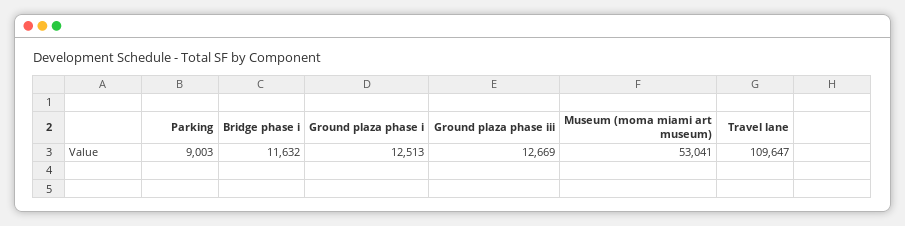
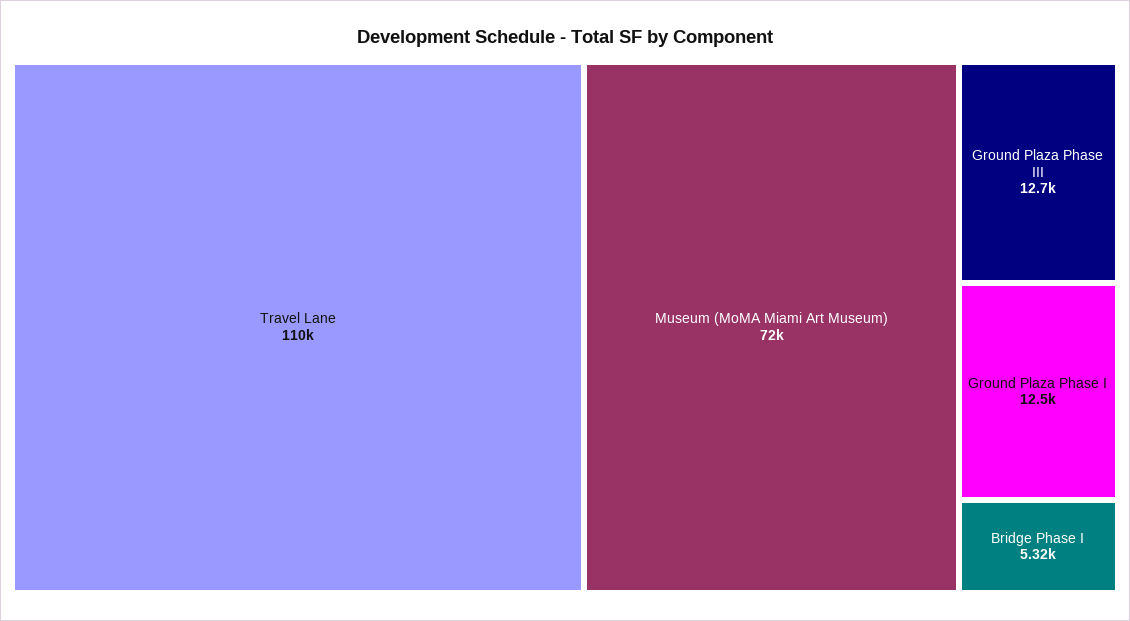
  {
-   "Parking": 9003,
-   "Bridge phase i": 11632,
+   "Bridge phase i": 5320,
    "Ground plaza phase i": 12513,
    "Ground plaza phase iii": 12669,
-   "Museum (moma miami art museum)": 53041,
+   "Museum (moma miami art museum)": 72000,
    "Travel lane": 109647
  }

